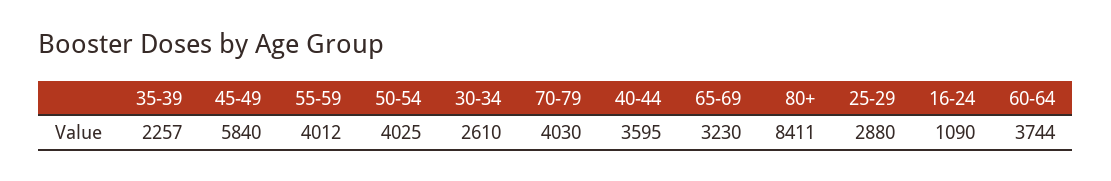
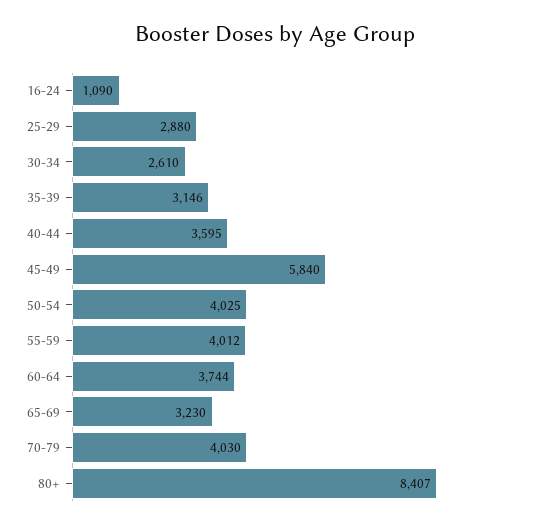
  {
-   "35-39": 2257,
+   "35-39": 3146,
    "45-49": 5840,
    "55-59": 4012,
    "50-54": 4025,
    "30-34": 2610,
    "70-79": 4030,
    "40-44": 3595,
    "65-69": 3230,
-   "80+": 8411,
+   "80+": 8407,
    "25-29": 2880,
    "16-24": 1090,
    "60-64": 3744
  }

